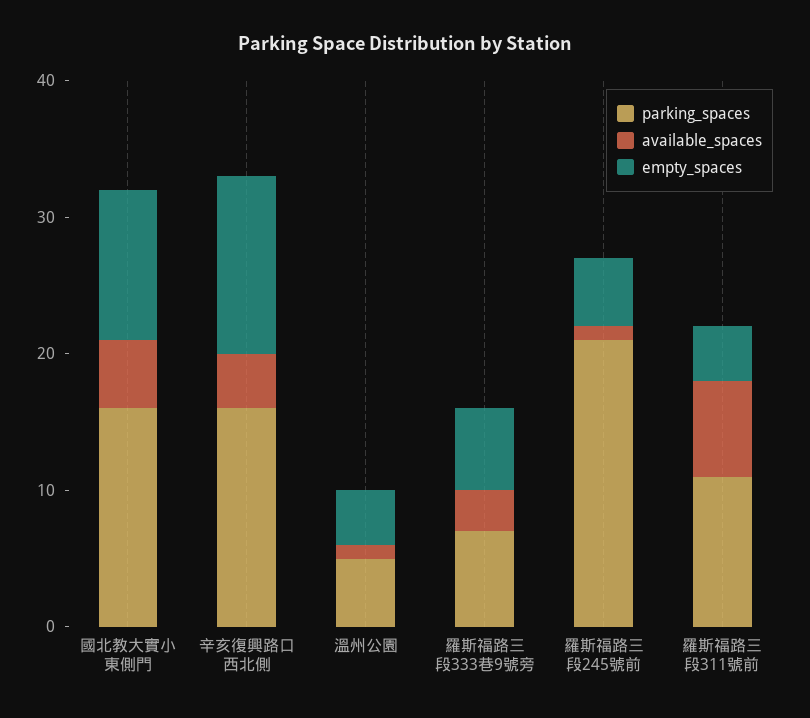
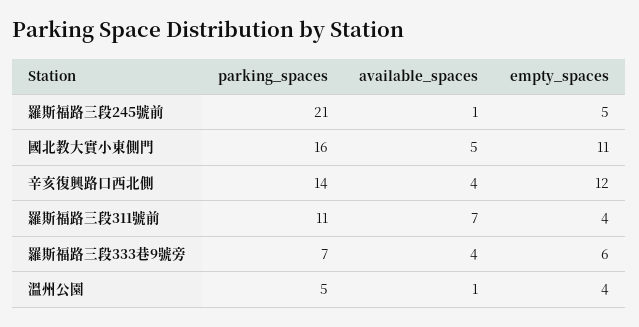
  {
    "parking_spaces": {
      "國北教大實小東側門": 16,
-     "辛亥復興路口西北側": 16,
+     "辛亥復興路口西北側": 14,
      "溫州公園": 5,
      "羅斯福路三段333巷9號旁": 7,
      "羅斯福路三段245號前": 21,
      "羅斯福路三段311號前": 11
    },
    "available_spaces": {
      "國北教大實小東側門": 5,
      "辛亥復興路口西北側": 4,
      "溫州公園": 1,
-     "羅斯福路三段333巷9號旁": 3,
+     "羅斯福路三段333巷9號旁": 4,
      "羅斯福路三段245號前": 1,
      "羅斯福路三段311號前": 7
    },
    "empty_spaces": {
      "國北教大實小東側門": 11,
-     "辛亥復興路口西北側": 13,
+     "辛亥復興路口西北側": 12,
      "溫州公園": 4,
      "羅斯福路三段333巷9號旁": 6,
      "羅斯福路三段245號前": 5,
      "羅斯福路三段311號前": 4
    }
  }

